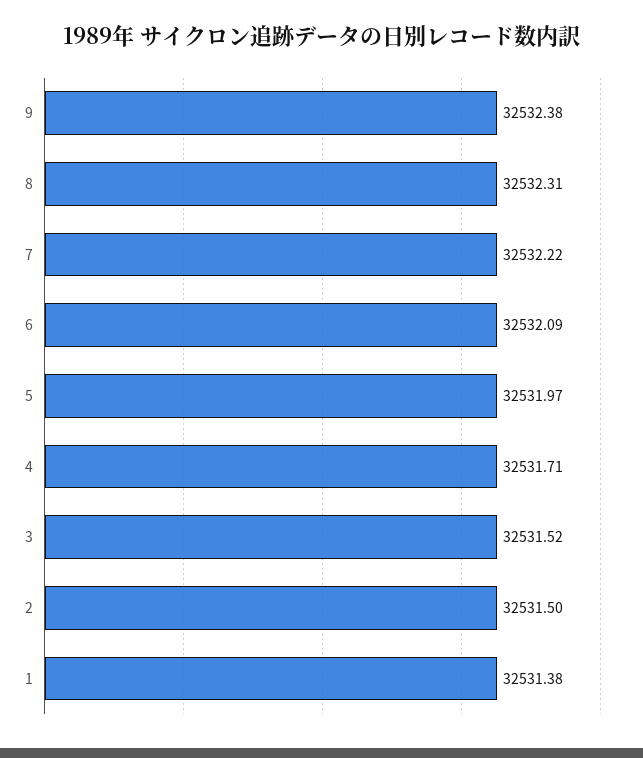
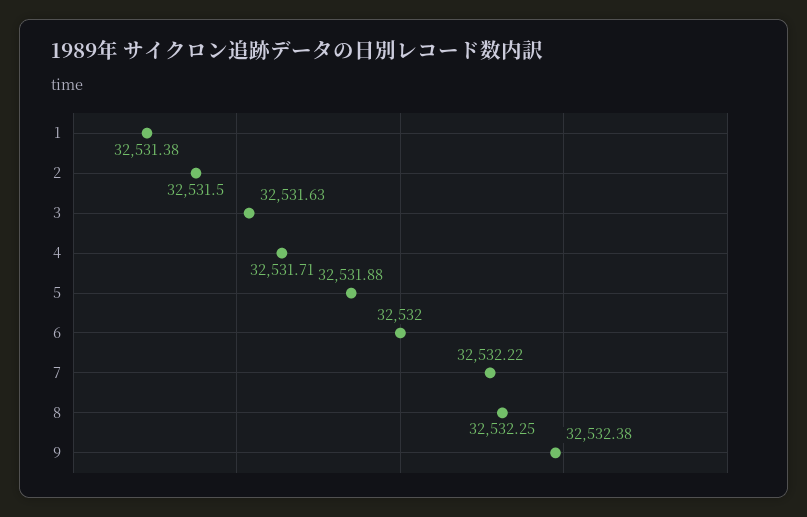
  {
    "9": 32532.38,
-   "8": 32532.31,
+   "8": 32532.25,
    "7": 32532.22,
-   "6": 32532.09,
+   "6": 32532,
-   "5": 32531.97,
+   "5": 32531.88,
    "4": 32531.71,
-   "3": 32531.52,
+   "3": 32531.63,
    "2": 32531.5,
    "1": 32531.38
  }

